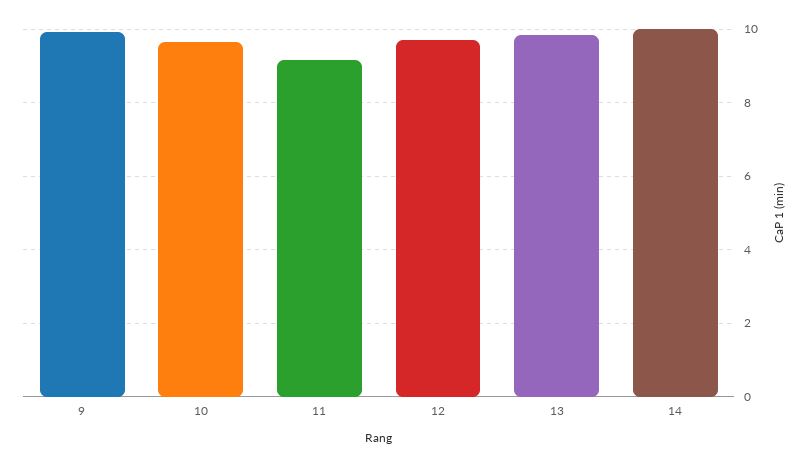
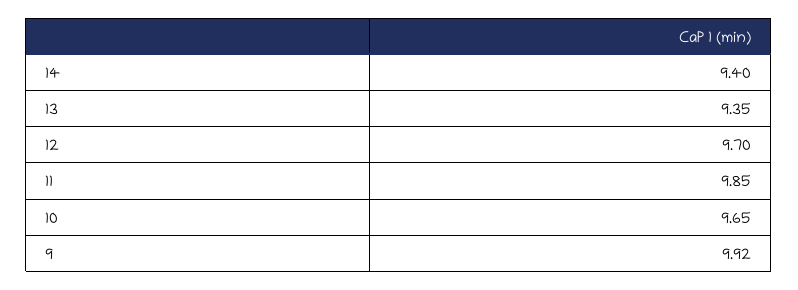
  {
    "9": 9.92,
    "10": 9.65,
-   "11": 9.2,
+   "11": 9.85,
    "12": 9.7,
-   "13": 9.8,
+   "13": 9.35,
-   "14": 10
+   "14": 9.4
  }

